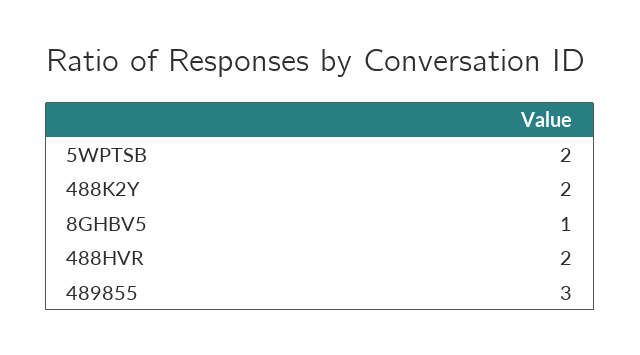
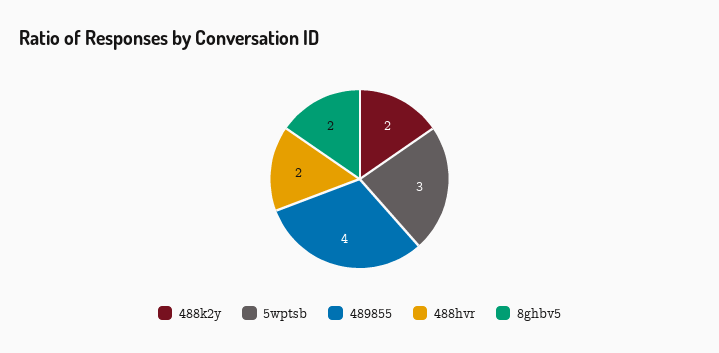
  {
-   "5WPTSB": 2,
+   "5WPTSB": 3,
    "488K2Y": 2,
-   "8GHBV5": 1,
+   "8GHBV5": 2,
    "488HVR": 2,
-   "489855": 3
+   "489855": 4
  }

